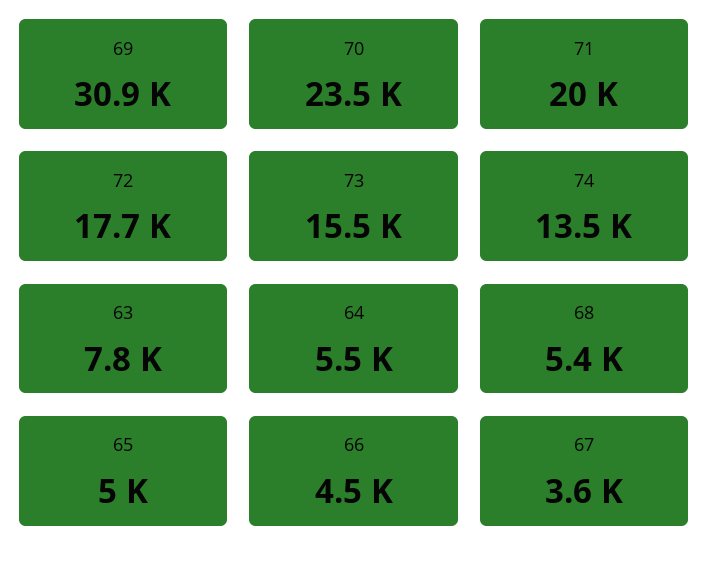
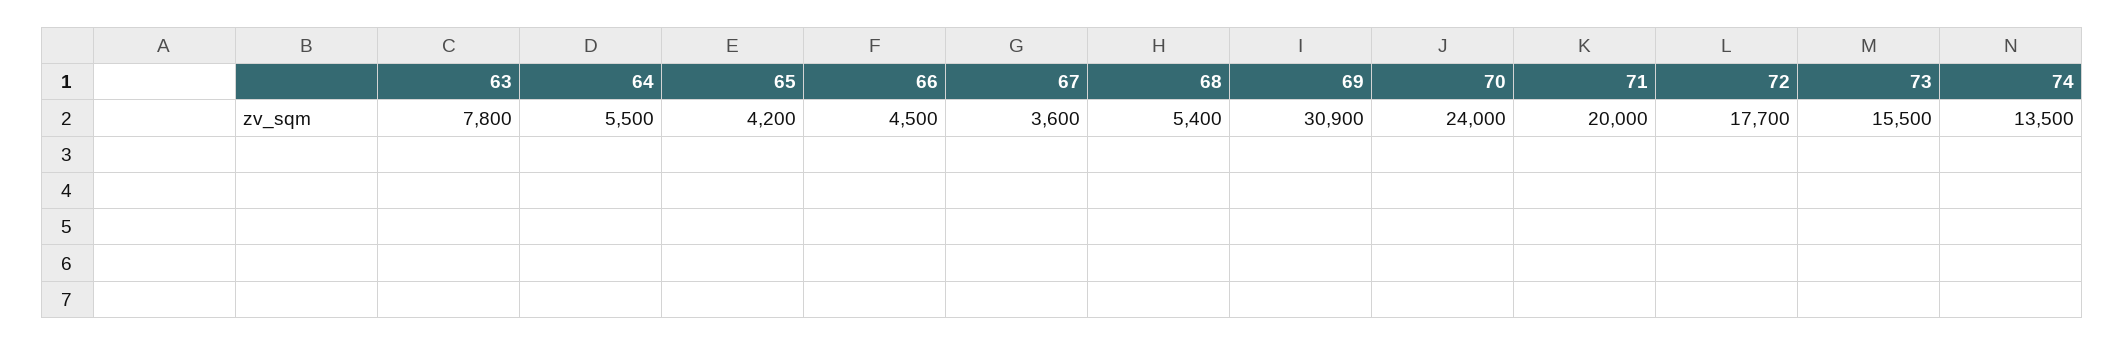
  {
    "69": 30900,
-   "70": 23500,
+   "70": 24000,
    "71": 20000,
    "72": 17700,
    "73": 15500,
    "74": 13500,
    "63": 7800,
    "64": 5500,
    "68": 5400,
-   "65": 5000,
+   "65": 4200,
    "66": 4500,
    "67": 3600
  }

